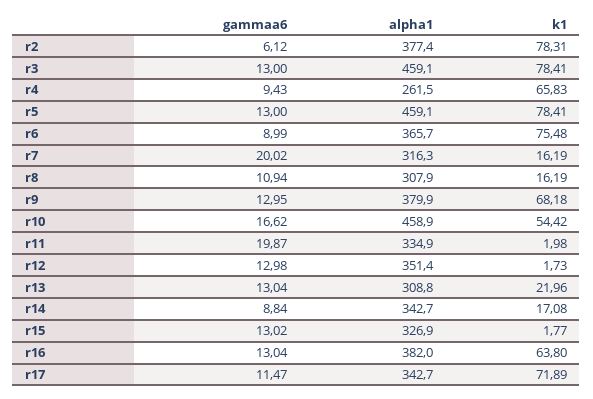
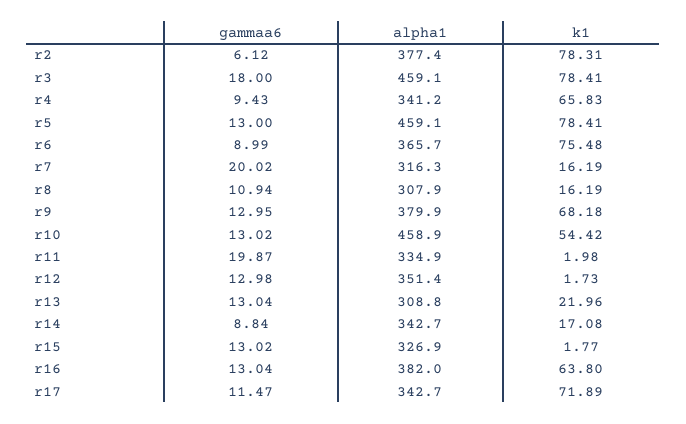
  {
    "gammaa6": {
      "r2": 6.12,
-     "r3": 13,
+     "r3": 18,
      "r4": 9.43,
      "r5": 13,
      "r6": 8.99,
      "r7": 20.02,
      "r8": 10.94,
      "r9": 12.95,
-     "r10": 16.62,
+     "r10": 13.02,
      "r11": 19.87,
      "r12": 12.98,
      "r13": 13.04,
      "r14": 8.84,
      "r15": 13.02,
      "r16": 13.04,
      "r17": 11.47
    },
    "alpha1": {
      "r2": 377.4,
      "r3": 459.1,
-     "r4": 261.5,
+     "r4": 341.2,
      "r5": 459.1,
      "r6": 365.7,
      "r7": 316.3,
      "r8": 307.9,
      "r9": 379.9,
      "r10": 458.9,
      "r11": 334.9,
      "r12": 351.4,
      "r13": 308.8,
      "r14": 342.7,
      "r15": 326.9,
      "r16": 382,
      "r17": 342.7
    },
    "k1": {
      "r2": 78.31,
      "r3": 78.41,
      "r4": 65.83,
      "r5": 78.41,
      "r6": 75.48,
      "r7": 16.19,
      "r8": 16.19,
      "r9": 68.18,
      "r10": 54.42,
      "r11": 1.98,
      "r12": 1.73,
      "r13": 21.96,
      "r14": 17.08,
      "r15": 1.77,
      "r16": 63.8,
      "r17": 71.89
    }
  }

